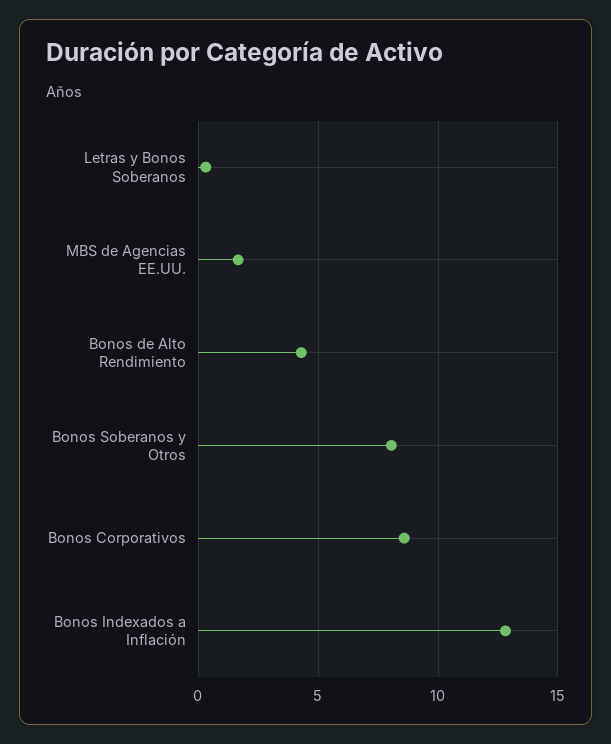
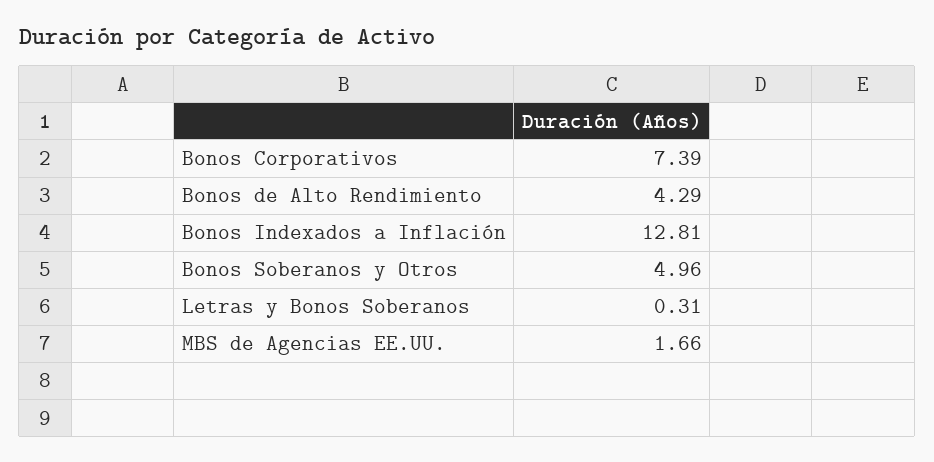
  {
    "Letras y Bonos Soberanos": 0.31,
    "MBS de Agencias EE.UU.": 1.66,
    "Bonos de Alto Rendimiento": 4.29,
-   "Bonos Soberanos y Otros": 8,
+   "Bonos Soberanos y Otros": 4.96,
-   "Bonos Corporativos": 8.5,
+   "Bonos Corporativos": 7.39,
    "Bonos Indexados a Inflación": 12.81
  }

